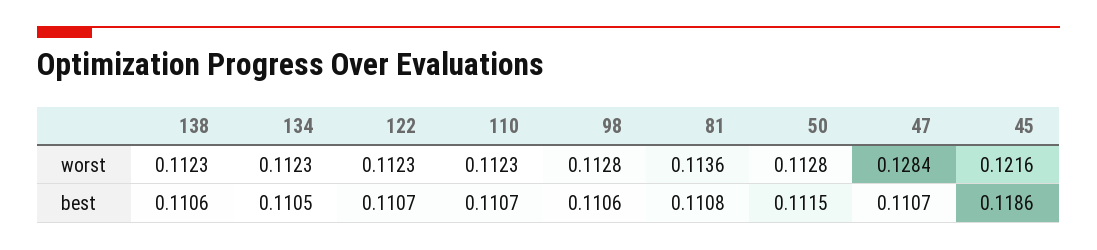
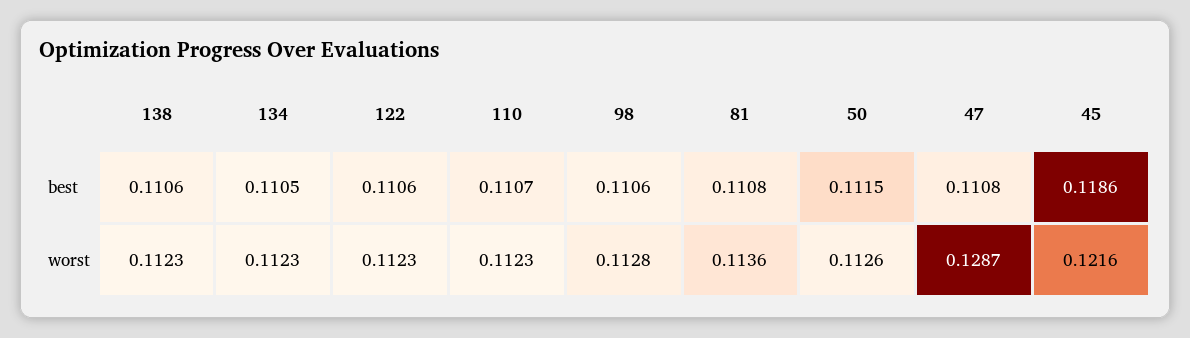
  {
    "138": {
      "worst": 0.1123,
      "best": 0.1106
    },
    "134": {
      "worst": 0.1123,
      "best": 0.1105
    },
    "122": {
      "worst": 0.1123,
-     "best": 0.1107
+     "best": 0.1106
    },
    "110": {
      "worst": 0.1123,
      "best": 0.1107
    },
    "98": {
      "worst": 0.1128,
      "best": 0.1106
    },
    "81": {
      "worst": 0.1136,
      "best": 0.1108
    },
    "50": {
-     "worst": 0.1128,
+     "worst": 0.1126,
      "best": 0.1115
    },
    "47": {
-     "worst": 0.1284,
+     "worst": 0.1287,
-     "best": 0.1107
+     "best": 0.1108
    },
    "45": {
      "worst": 0.1216,
      "best": 0.1186
    }
  }

